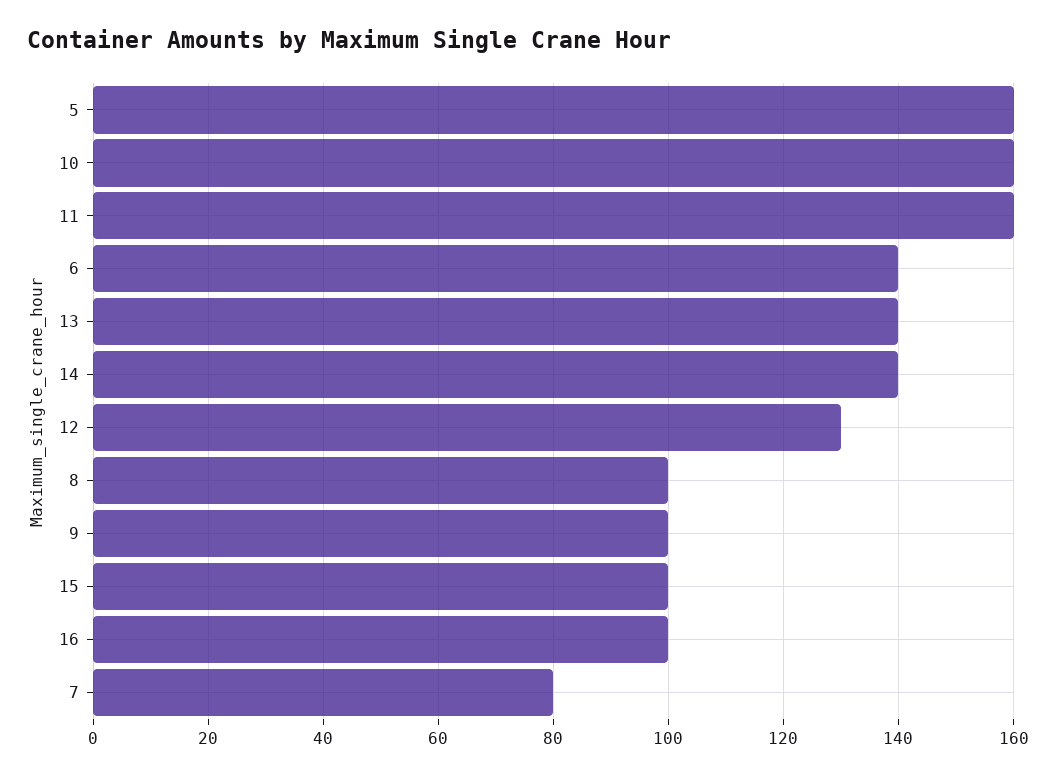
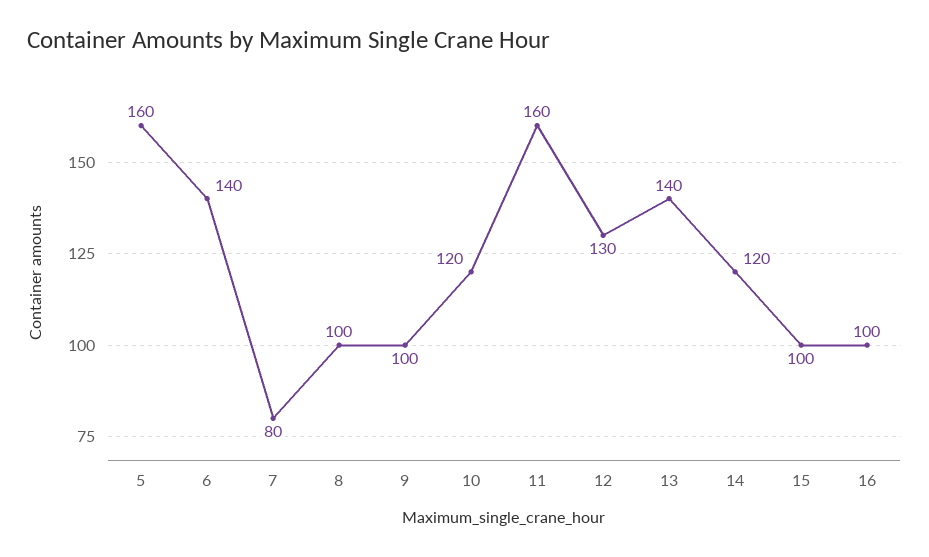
  {
    "5": 160,
-   "10": 160,
+   "10": 120,
    "11": 160,
    "6": 140,
    "13": 140,
-   "14": 140,
+   "14": 120,
    "12": 130,
    "8": 100,
    "9": 100,
    "15": 100,
    "16": 100,
    "7": 80
  }

